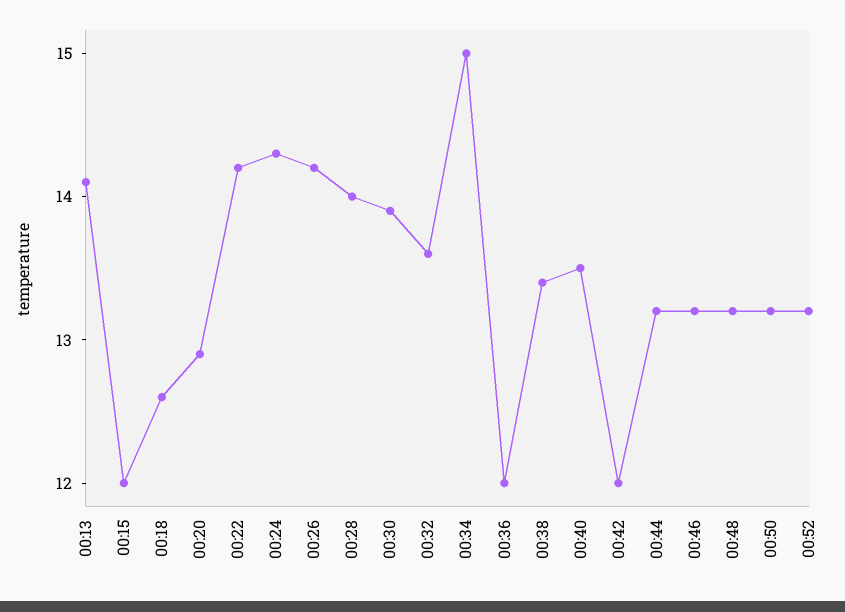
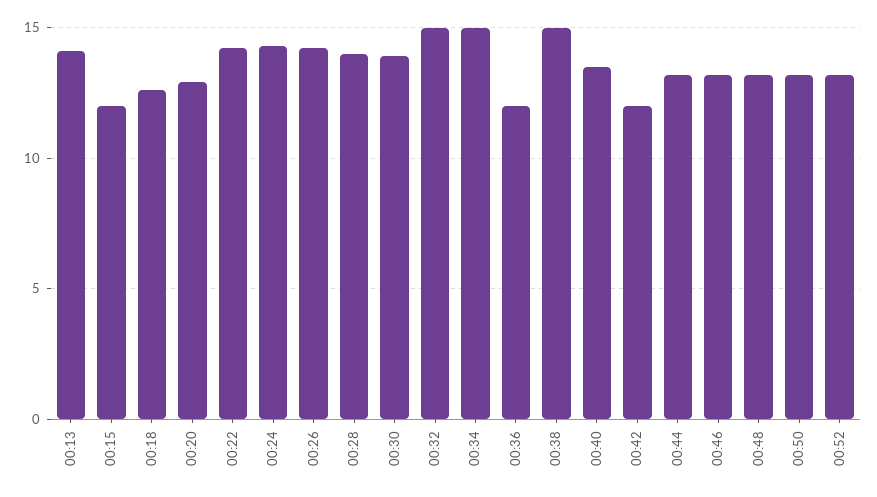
  {
    "00:13": 14.1,
    "00:15": 12,
    "00:18": 12.6,
    "00:20": 12.9,
    "00:22": 14.2,
    "00:24": 14.3,
    "00:26": 14.2,
    "00:28": 14,
    "00:30": 13.9,
-   "00:32": 13.6,
+   "00:32": 15,
    "00:34": 15,
    "00:36": 12,
-   "00:38": 13.4,
+   "00:38": 15,
    "00:40": 13.5,
    "00:42": 12,
    "00:44": 13.2,
    "00:46": 13.2,
    "00:48": 13.2,
    "00:50": 13.2,
    "00:52": 13.2
  }

